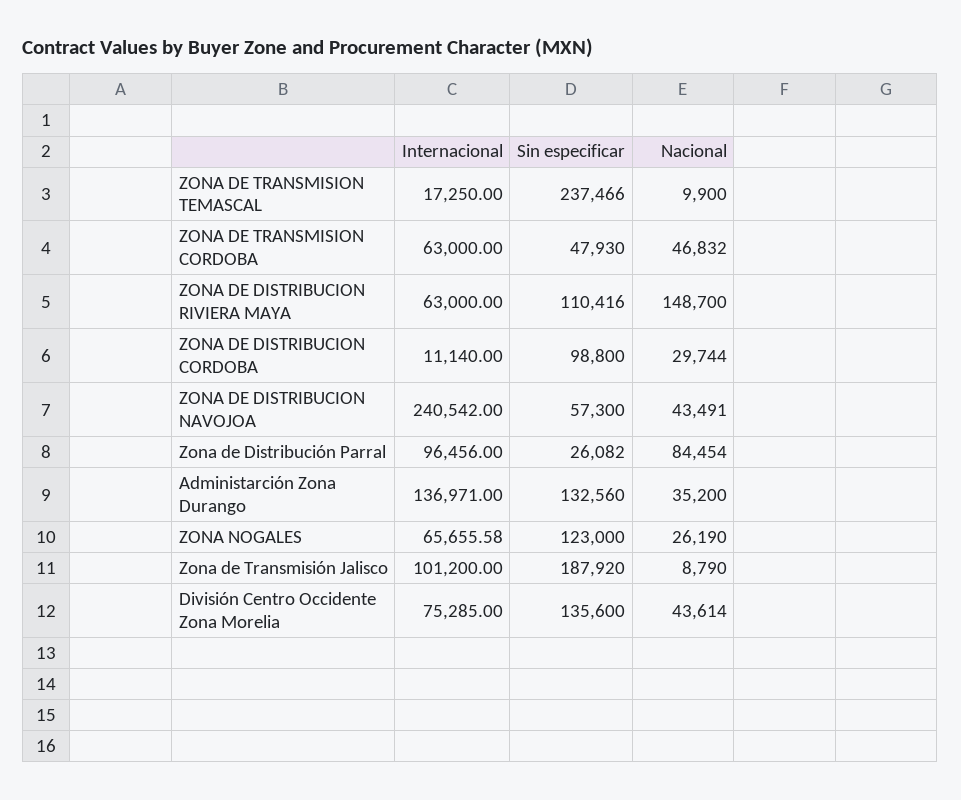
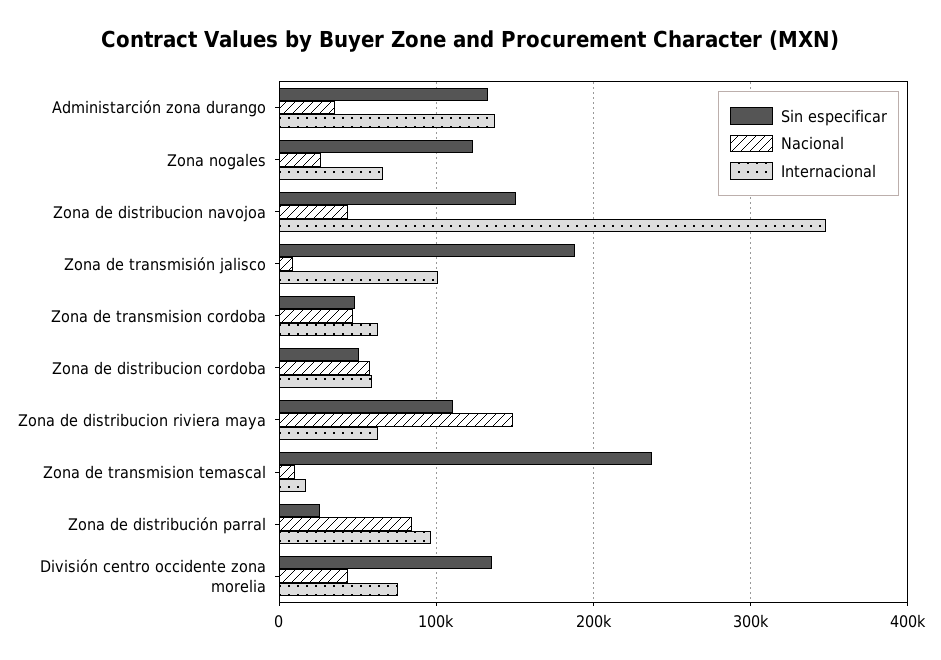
  {
    "Internacional": {
      "ZONA DE TRANSMISION TEMASCAL": 17250,
      "ZONA DE TRANSMISION CORDOBA": 63000,
      "ZONA DE DISTRIBUCION RIVIERA MAYA": 63000,
-     "ZONA DE DISTRIBUCION CORDOBA": 11140,
+     "ZONA DE DISTRIBUCION CORDOBA": 60000,
-     "ZONA DE DISTRIBUCION NAVOJOA": 240542,
+     "ZONA DE DISTRIBUCION NAVOJOA": 350000,
      "Zona de Distribución Parral": 96456,
      "Administarción Zona Durango": 136971,
      "ZONA NOGALES": 65655.58,
      "Zona de Transmisión Jalisco": 101200,
      "División Centro Occidente Zona Morelia": 75285
    },
    "Sin especificar": {
      "ZONA DE TRANSMISION TEMASCAL": 237466,
      "ZONA DE TRANSMISION CORDOBA": 47930,
      "ZONA DE DISTRIBUCION RIVIERA MAYA": 110416,
-     "ZONA DE DISTRIBUCION CORDOBA": 98800,
+     "ZONA DE DISTRIBUCION CORDOBA": 50000,
-     "ZONA DE DISTRIBUCION NAVOJOA": 57300,
+     "ZONA DE DISTRIBUCION NAVOJOA": 150000,
      "Zona de Distribución Parral": 26082,
      "Administarción Zona Durango": 132560,
      "ZONA NOGALES": 123000,
      "Zona de Transmisión Jalisco": 187920,
      "División Centro Occidente Zona Morelia": 135600
    },
    "Nacional": {
      "ZONA DE TRANSMISION TEMASCAL": 9900,
      "ZONA DE TRANSMISION CORDOBA": 46832,
      "ZONA DE DISTRIBUCION RIVIERA MAYA": 148700,
-     "ZONA DE DISTRIBUCION CORDOBA": 29744,
+     "ZONA DE DISTRIBUCION CORDOBA": 60000,
      "ZONA DE DISTRIBUCION NAVOJOA": 43491,
      "Zona de Distribución Parral": 84454,
      "Administarción Zona Durango": 35200,
      "ZONA NOGALES": 26190,
      "Zona de Transmisión Jalisco": 8790,
      "División Centro Occidente Zona Morelia": 43614
    }
  }

